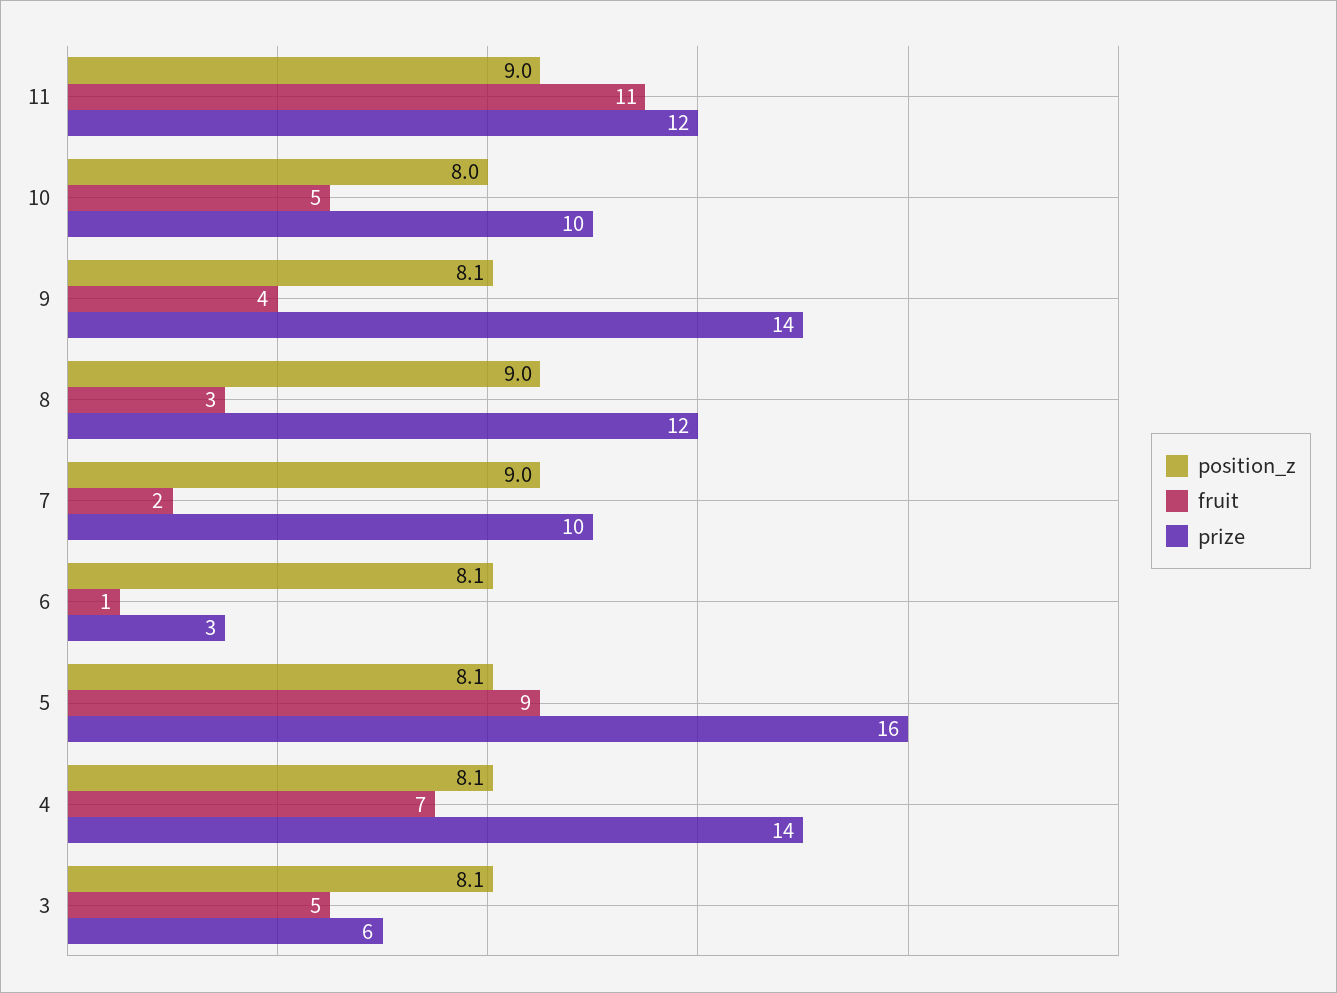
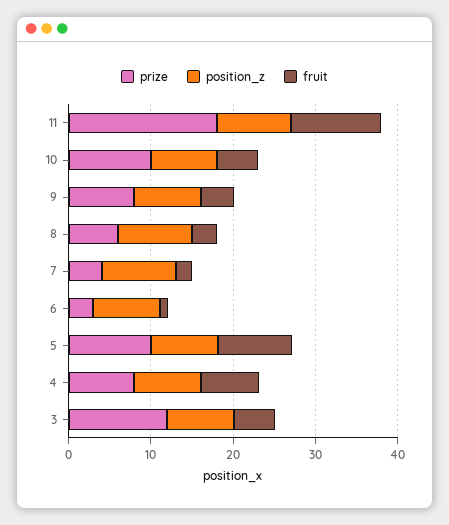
  {
    "position_z": {
      "11": 9,
      "10": 8,
      "9": 8.1,
      "8": 9,
      "7": 9,
      "6": 8.1,
      "5": 8.1,
      "4": 8.1,
      "3": 8.1
    },
    "fruit": {
      "11": 11,
      "10": 5,
      "9": 4,
      "8": 3,
      "7": 2,
      "6": 1,
      "5": 9,
      "4": 7,
      "3": 5
    },
    "prize": {
-     "11": 12,
+     "11": 18,
      "10": 10,
-     "9": 14,
+     "9": 8,
-     "8": 12,
+     "8": 6,
-     "7": 10,
+     "7": 4,
      "6": 3,
-     "5": 16,
+     "5": 10,
-     "4": 14,
+     "4": 8,
-     "3": 6
+     "3": 12
    }
  }

